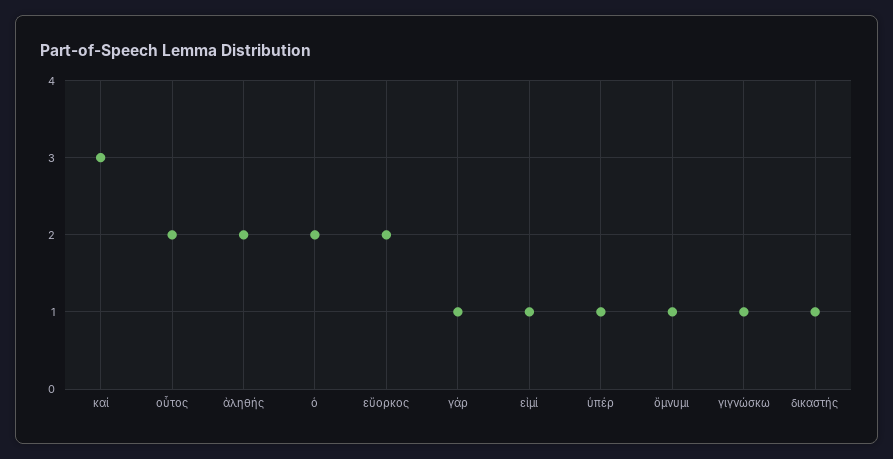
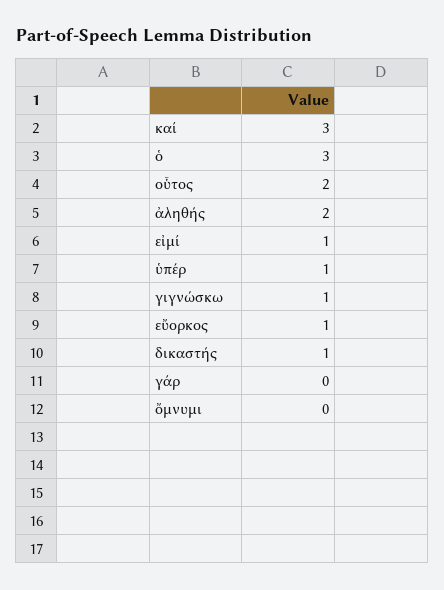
  {
    "καί": 3,
    "οὗτος": 2,
    "ἀληθής": 2,
-   "ὁ": 2,
+   "ὁ": 3,
-   "εὔορκος": 2,
+   "εὔορκος": 1,
-   "γάρ": 1,
+   "γάρ": 0,
    "εἰμί": 1,
    "ὑπέρ": 1,
-   "ὄμνυμι": 1,
+   "ὄμνυμι": 0,
    "γιγνώσκω": 1,
    "δικαστής": 1
  }

